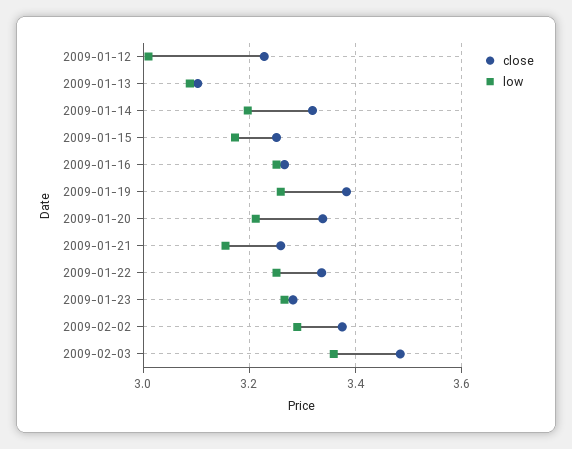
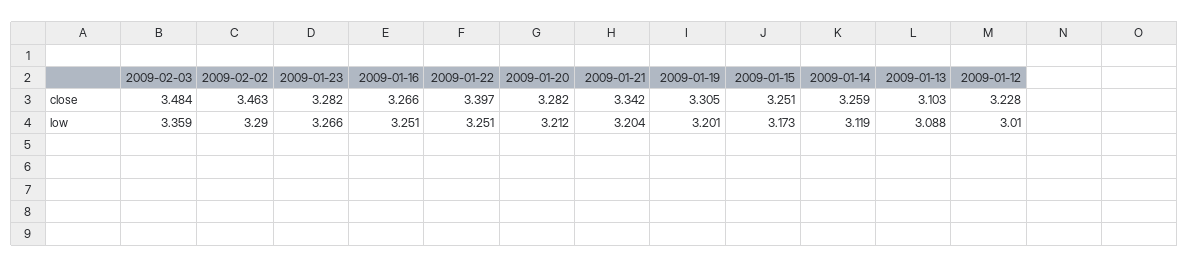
  {
    "close": {
      "2009-01-12": 3.228,
      "2009-01-13": 3.103,
-     "2009-01-14": 3.32,
+     "2009-01-14": 3.259,
      "2009-01-15": 3.251,
      "2009-01-16": 3.266,
-     "2009-01-19": 3.38,
+     "2009-01-19": 3.305,
-     "2009-01-20": 3.34,
+     "2009-01-20": 3.282,
-     "2009-01-21": 3.26,
+     "2009-01-21": 3.342,
-     "2009-01-22": 3.34,
+     "2009-01-22": 3.397,
      "2009-01-23": 3.282,
-     "2009-02-02": 3.38,
+     "2009-02-02": 3.463,
      "2009-02-03": 3.484
    },
    "low": {
      "2009-01-12": 3.01,
      "2009-01-13": 3.088,
-     "2009-01-14": 3.2,
+     "2009-01-14": 3.119,
      "2009-01-15": 3.173,
      "2009-01-16": 3.251,
-     "2009-01-19": 3.26,
+     "2009-01-19": 3.201,
      "2009-01-20": 3.212,
-     "2009-01-21": 3.16,
+     "2009-01-21": 3.204,
      "2009-01-22": 3.251,
      "2009-01-23": 3.266,
      "2009-02-02": 3.29,
      "2009-02-03": 3.359
    }
  }

